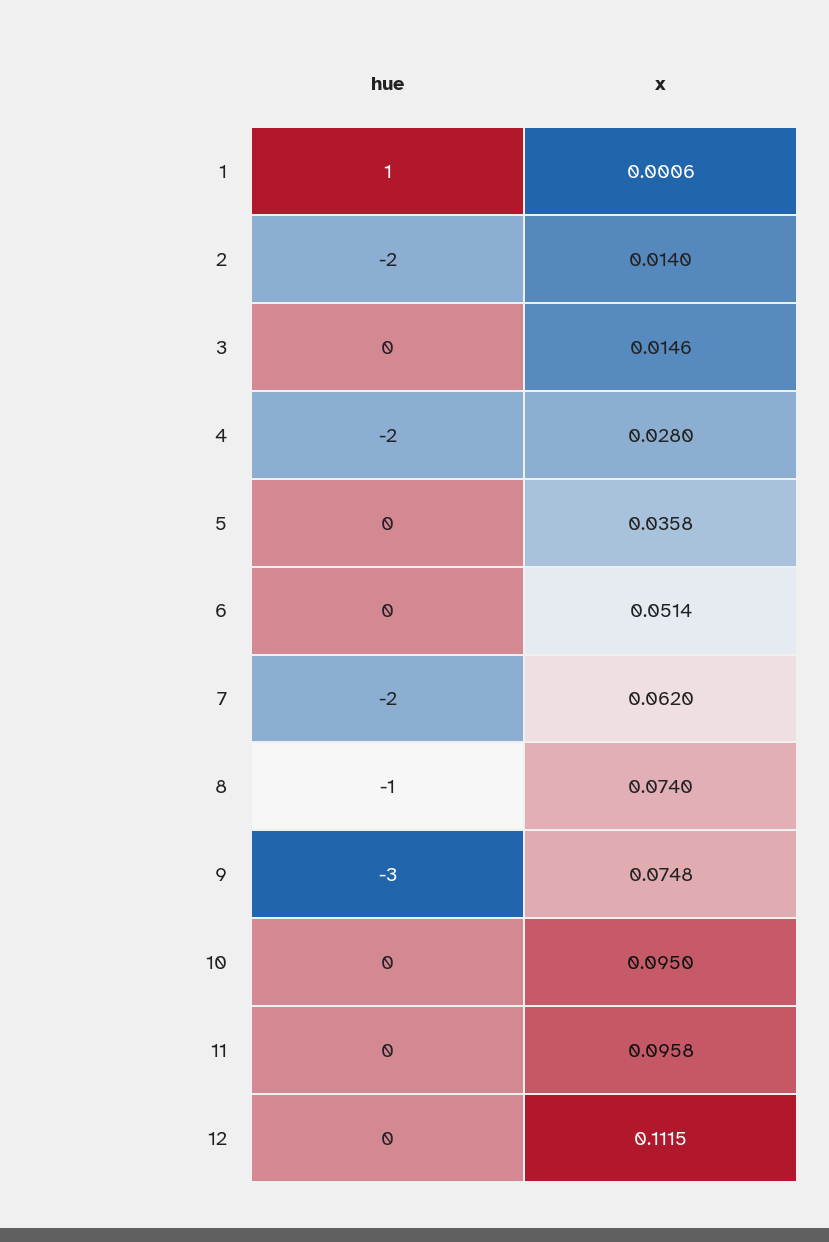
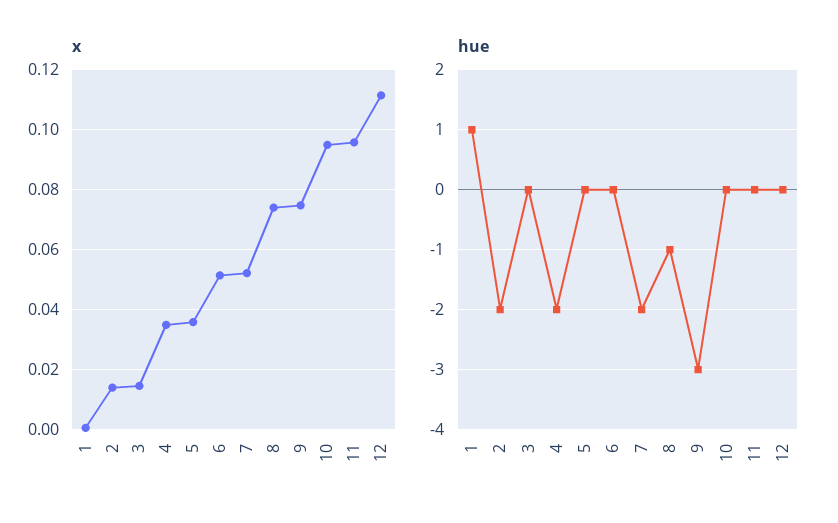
  {
    "hue": {
      "1": 1,
      "2": -2,
      "3": 0,
      "4": -2,
      "5": 0,
      "6": 0,
      "7": -2,
      "8": -1,
      "9": -3,
      "10": 0,
      "11": 0,
      "12": 0
    },
    "x": {
      "1": 0.0006,
      "2": 0.014,
      "3": 0.0146,
-     "4": 0.028,
+     "4": 0.035,
      "5": 0.0358,
      "6": 0.0514,
-     "7": 0.062,
+     "7": 0.0525,
      "8": 0.074,
      "9": 0.0748,
      "10": 0.095,
      "11": 0.0958,
      "12": 0.1115
    }
  }

